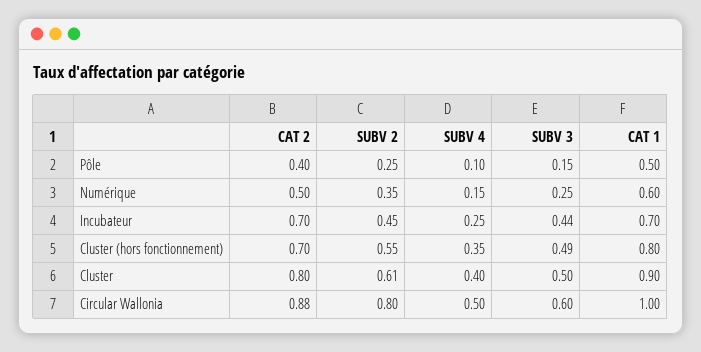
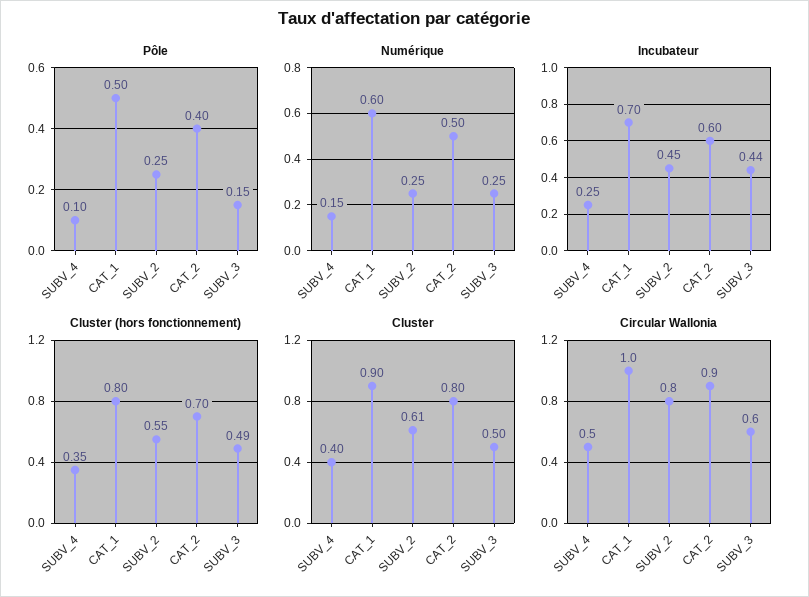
  {
    "Pôle": {
      "CAT 2": 0.4,
      "SUBV 2": 0.25,
      "SUBV 4": 0.1,
      "SUBV 3": 0.15,
      "CAT 1": 0.5
    },
    "Numérique": {
      "CAT 2": 0.5,
-     "SUBV 2": 0.35,
+     "SUBV 2": 0.25,
      "SUBV 4": 0.15,
      "SUBV 3": 0.25,
      "CAT 1": 0.6
    },
    "Incubateur": {
-     "CAT 2": 0.7,
+     "CAT 2": 0.6,
      "SUBV 2": 0.45,
      "SUBV 4": 0.25,
      "SUBV 3": 0.44,
      "CAT 1": 0.7
    },
    "Cluster (hors fonctionnement)": {
      "CAT 2": 0.7,
      "SUBV 2": 0.55,
      "SUBV 4": 0.35,
      "SUBV 3": 0.49,
      "CAT 1": 0.8
    },
    "Cluster": {
      "CAT 2": 0.8,
      "SUBV 2": 0.61,
      "SUBV 4": 0.4,
      "SUBV 3": 0.5,
      "CAT 1": 0.9
    },
    "Circular Wallonia": {
-     "CAT 2": 0.88,
+     "CAT 2": 0.9,
      "SUBV 2": 0.8,
      "SUBV 4": 0.5,
      "SUBV 3": 0.6,
      "CAT 1": 1
    }
  }

